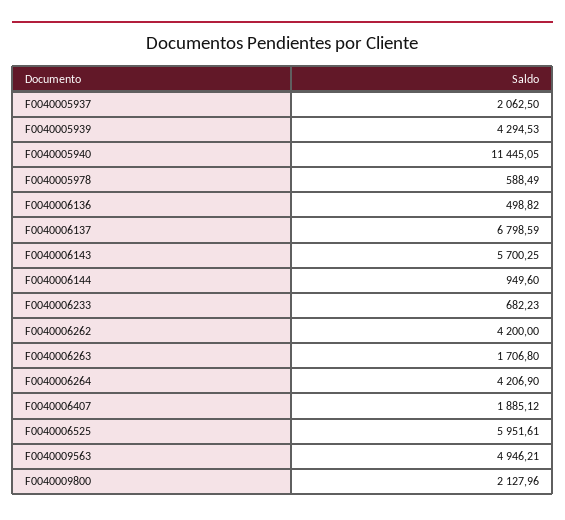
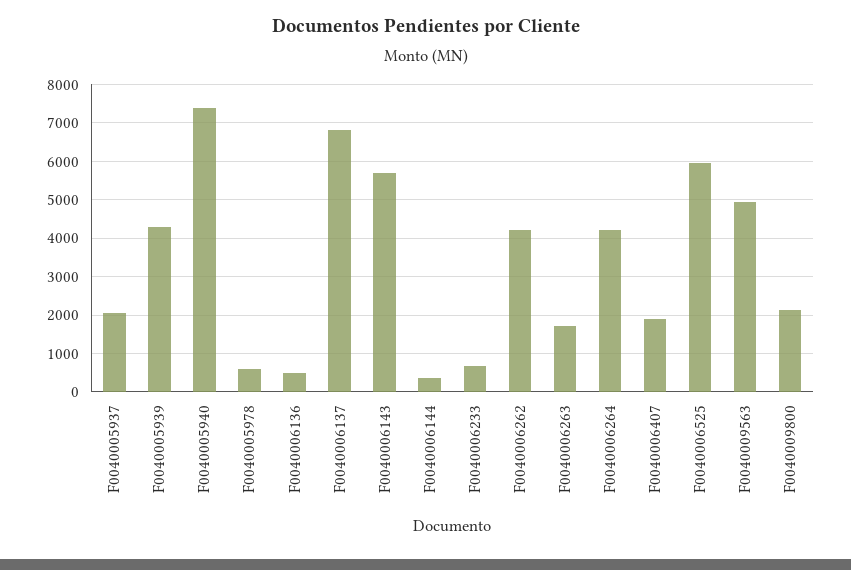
  {
    "F0040005937": 2062.5,
    "F0040005939": 4294.53,
-   "F0040005940": 11445.05,
+   "F0040005940": 7400,
    "F0040005978": 588.49,
    "F0040006136": 498.82,
    "F0040006137": 6798.59,
    "F0040006143": 5700.25,
-   "F0040006144": 949.6,
+   "F0040006144": 400,
    "F0040006233": 682.23,
    "F0040006262": 4200,
    "F0040006263": 1706.8,
    "F0040006264": 4206.9,
    "F0040006407": 1885.12,
    "F0040006525": 5951.61,
    "F0040009563": 4946.21,
    "F0040009800": 2127.96
  }

